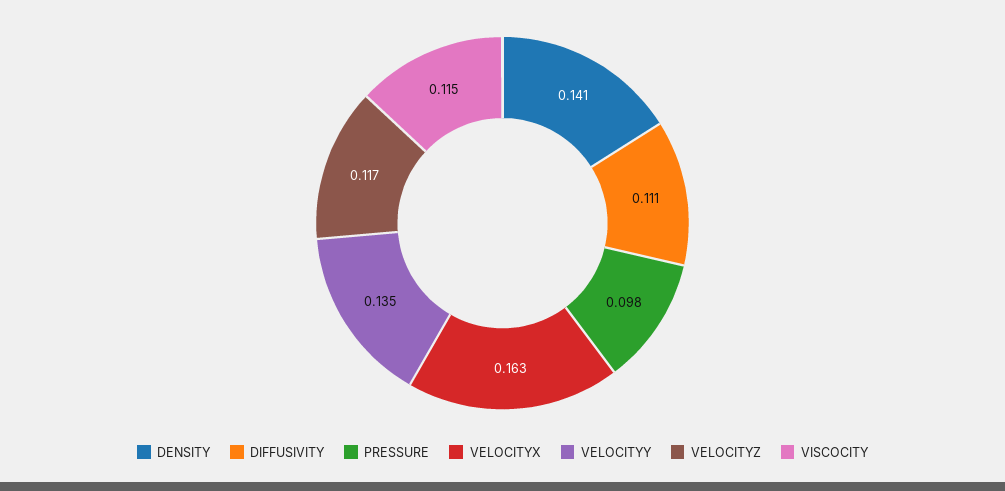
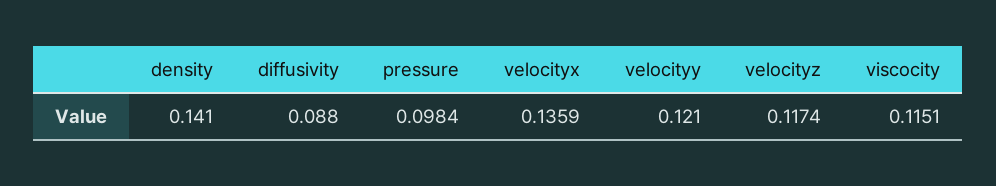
  {
    "DENSITY": 0.141,
-   "DIFFUSIVITY": 0.111,
+   "DIFFUSIVITY": 0.088,
    "PRESSURE": 0.0984,
-   "VELOCITYX": 0.163,
+   "VELOCITYX": 0.1359,
-   "VELOCITYY": 0.135,
+   "VELOCITYY": 0.121,
    "VELOCITYZ": 0.1174,
    "VISCOCITY": 0.1151
  }

